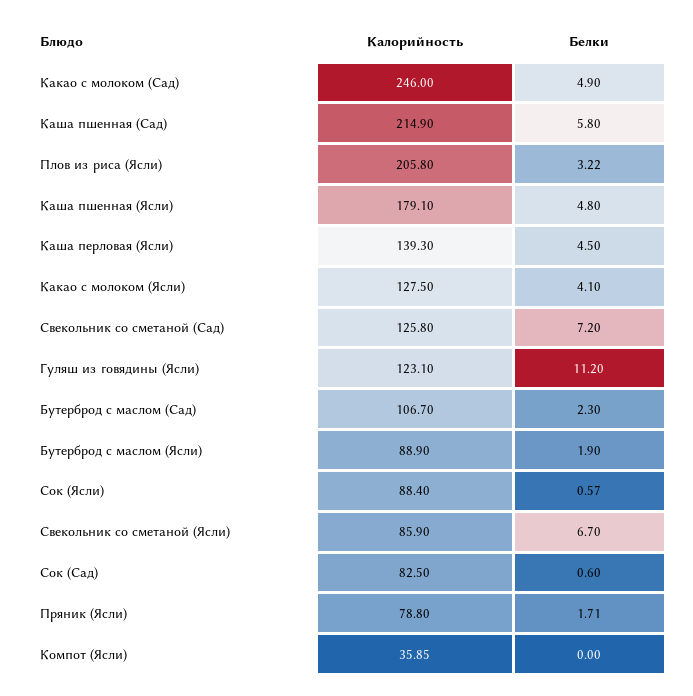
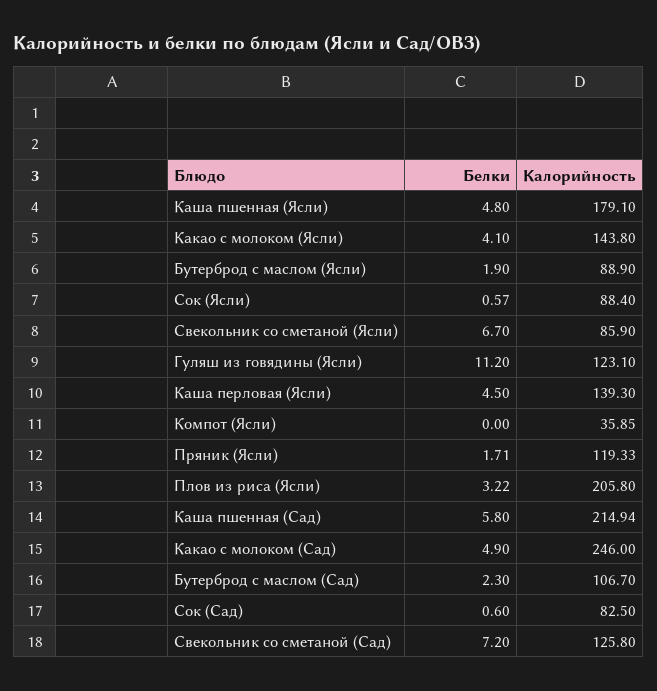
  {
    "Калорийность": {
      "Какао с молоком (Сад)": 246,
-     "Каша пшенная (Сад)": 214.9,
+     "Каша пшенная (Сад)": 214.94,
      "Плов из риса (Ясли)": 205.8,
      "Каша пшенная (Ясли)": 179.1,
      "Каша перловая (Ясли)": 139.3,
-     "Какао с молоком (Ясли)": 127.5,
+     "Какао с молоком (Ясли)": 143.8,
      "Свекольник со сметаной (Сад)": 125.8,
      "Гуляш из говядины (Ясли)": 123.1,
      "Бутерброд с маслом (Сад)": 106.7,
      "Бутерброд с маслом (Ясли)": 88.9,
      "Сок (Ясли)": 88.4,
      "Свекольник со сметаной (Ясли)": 85.9,
      "Сок (Сад)": 82.5,
-     "Пряник (Ясли)": 78.8,
+     "Пряник (Ясли)": 119.33,
      "Компот (Ясли)": 35.85
    },
    "Белки": {
      "Какао с молоком (Сад)": 4.9,
      "Каша пшенная (Сад)": 5.8,
      "Плов из риса (Ясли)": 3.22,
      "Каша пшенная (Ясли)": 4.8,
      "Каша перловая (Ясли)": 4.5,
      "Какао с молоком (Ясли)": 4.1,
      "Свекольник со сметаной (Сад)": 7.2,
      "Гуляш из говядины (Ясли)": 11.2,
      "Бутерброд с маслом (Сад)": 2.3,
      "Бутерброд с маслом (Ясли)": 1.9,
      "Сок (Ясли)": 0.57,
      "Свекольник со сметаной (Ясли)": 6.7,
      "Сок (Сад)": 0.6,
      "Пряник (Ясли)": 1.71,
      "Компот (Ясли)": 0
    }
  }

